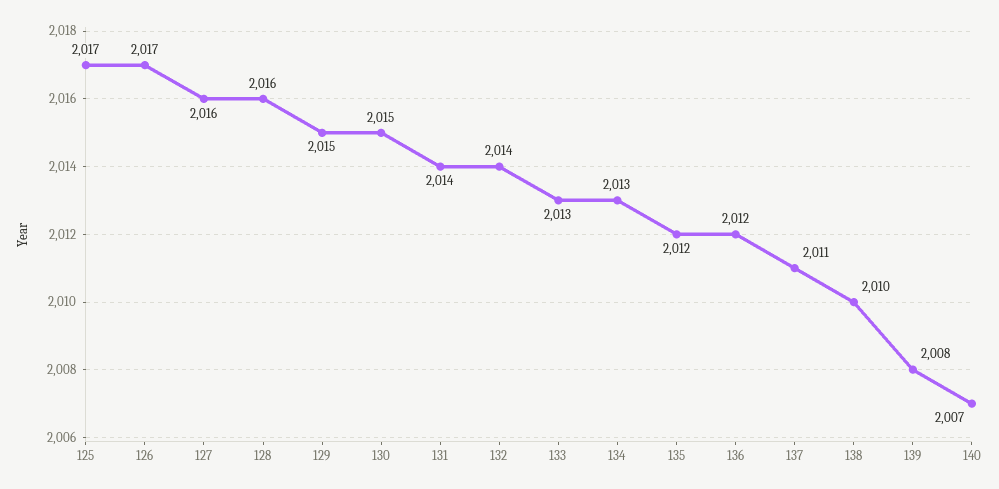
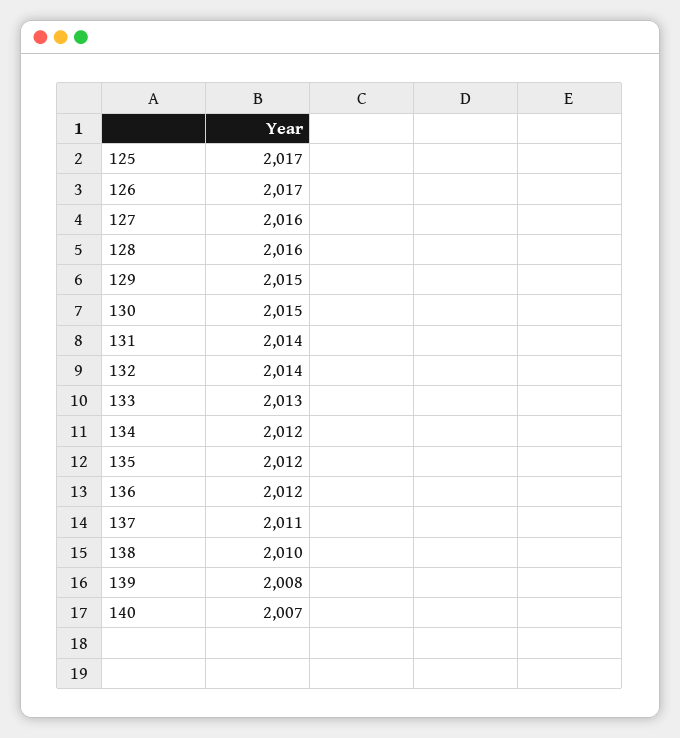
  {
    "125": 2017,
    "126": 2017,
    "127": 2016,
    "128": 2016,
    "129": 2015,
    "130": 2015,
    "131": 2014,
    "132": 2014,
    "133": 2013,
-   "134": 2013,
+   "134": 2012,
    "135": 2012,
    "136": 2012,
    "137": 2011,
    "138": 2010,
    "139": 2008,
    "140": 2007
  }

